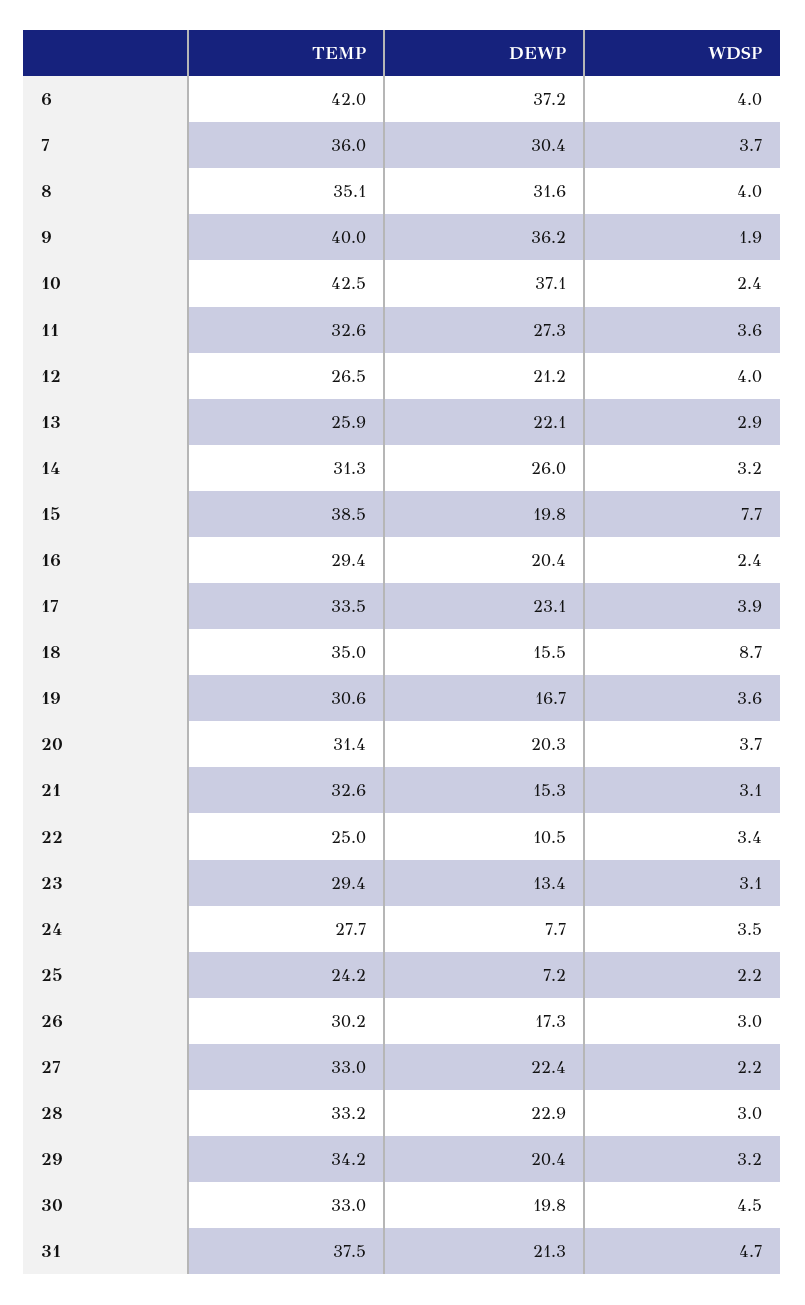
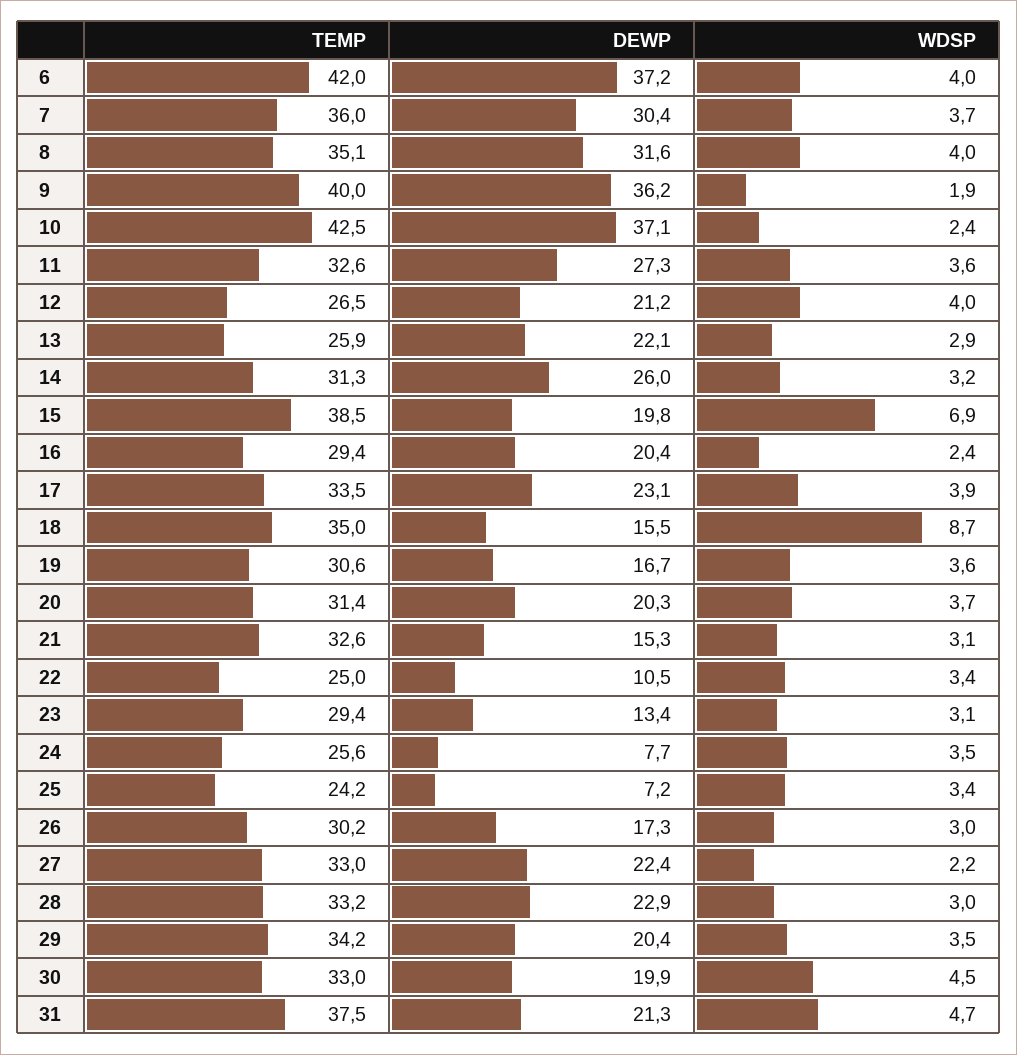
  {
    "TEMP": {
      "6": 42,
      "7": 36,
      "8": 35.1,
      "9": 40,
      "10": 42.5,
      "11": 32.6,
      "12": 26.5,
      "13": 25.9,
      "14": 31.3,
      "15": 38.5,
      "16": 29.4,
      "17": 33.5,
      "18": 35,
      "19": 30.6,
      "20": 31.4,
      "21": 32.6,
      "22": 25,
      "23": 29.4,
-     "24": 27.7,
+     "24": 25.6,
      "25": 24.2,
      "26": 30.2,
      "27": 33,
      "28": 33.2,
      "29": 34.2,
      "30": 33,
      "31": 37.5
    },
    "DEWP": {
      "6": 37.2,
      "7": 30.4,
      "8": 31.6,
      "9": 36.2,
      "10": 37.1,
      "11": 27.3,
      "12": 21.2,
      "13": 22.1,
      "14": 26,
      "15": 19.8,
      "16": 20.4,
      "17": 23.1,
      "18": 15.5,
      "19": 16.7,
      "20": 20.3,
      "21": 15.3,
      "22": 10.5,
      "23": 13.4,
      "24": 7.7,
      "25": 7.2,
      "26": 17.3,
      "27": 22.4,
      "28": 22.9,
      "29": 20.4,
-     "30": 19.8,
+     "30": 19.9,
      "31": 21.3
    },
    "WDSP": {
      "6": 4,
      "7": 3.7,
      "8": 4,
      "9": 1.9,
      "10": 2.4,
      "11": 3.6,
      "12": 4,
      "13": 2.9,
      "14": 3.2,
-     "15": 7.7,
+     "15": 6.9,
      "16": 2.4,
      "17": 3.9,
      "18": 8.7,
      "19": 3.6,
      "20": 3.7,
      "21": 3.1,
      "22": 3.4,
      "23": 3.1,
      "24": 3.5,
-     "25": 2.2,
+     "25": 3.4,
      "26": 3,
      "27": 2.2,
      "28": 3,
-     "29": 3.2,
+     "29": 3.5,
      "30": 4.5,
      "31": 4.7
    }
  }

